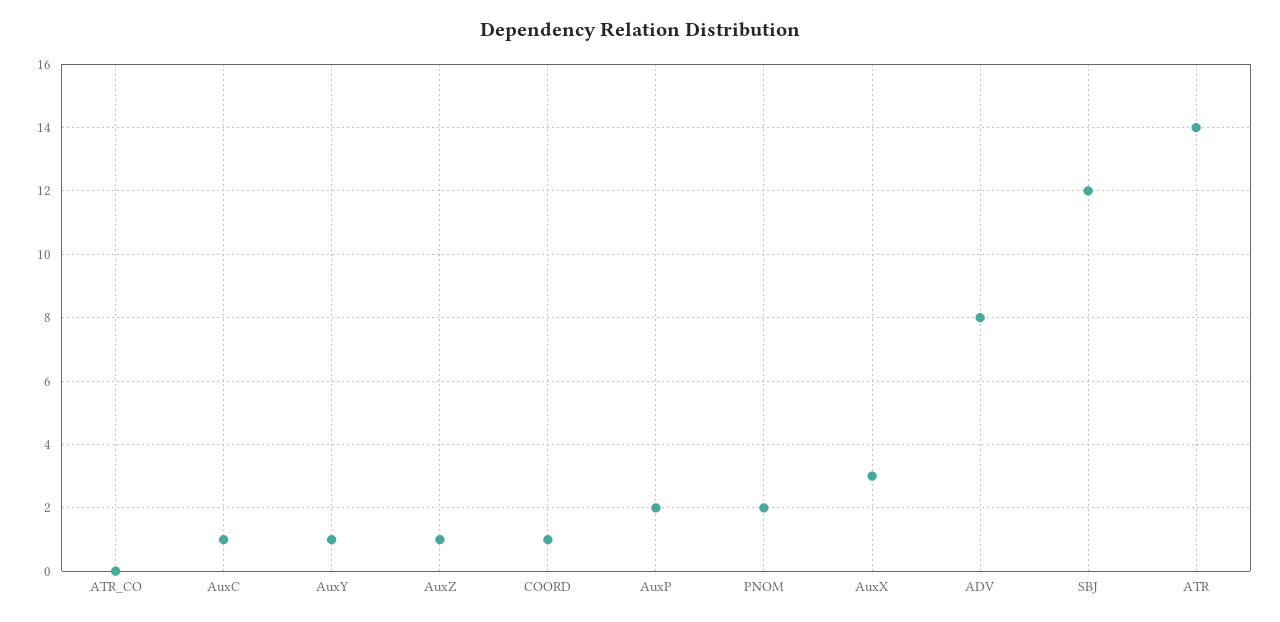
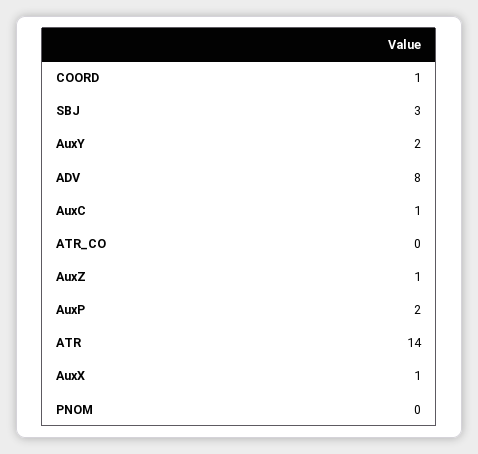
  {
    "ATR_CO": 0,
    "AuxC": 1,
-   "AuxY": 1,
+   "AuxY": 2,
    "AuxZ": 1,
    "COORD": 1,
    "AuxP": 2,
-   "PNOM": 2,
+   "PNOM": 0,
-   "AuxX": 3,
+   "AuxX": 1,
    "ADV": 8,
-   "SBJ": 12,
+   "SBJ": 3,
    "ATR": 14
  }

